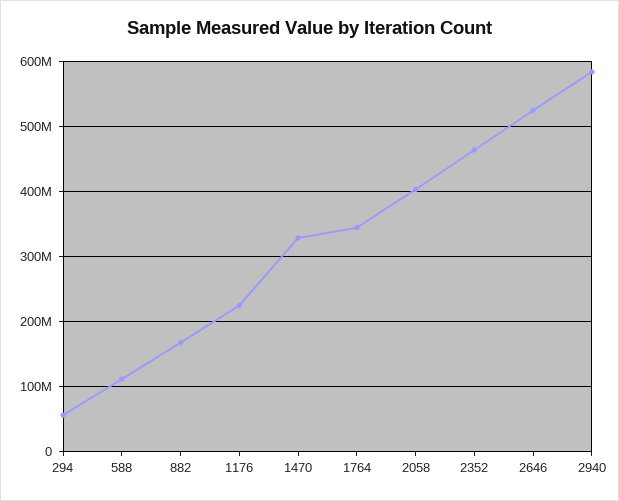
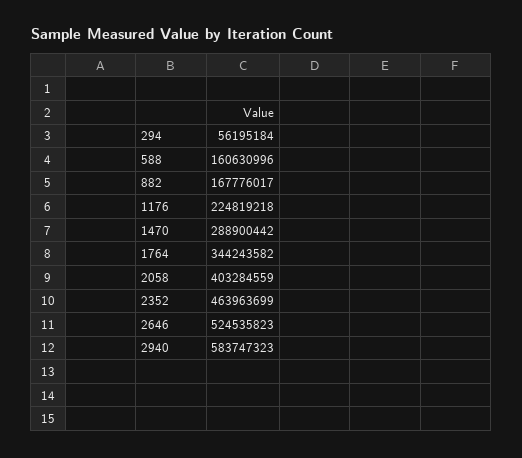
  {
    "294": 56195184,
-   "588": 110000000,
+   "588": 160630996,
    "882": 167776017,
    "1176": 224819218,
-   "1470": 330000000,
+   "1470": 288900442,
    "1764": 344243582,
    "2058": 403284559,
    "2352": 463963699,
    "2646": 524535823,
    "2940": 583747323
  }

